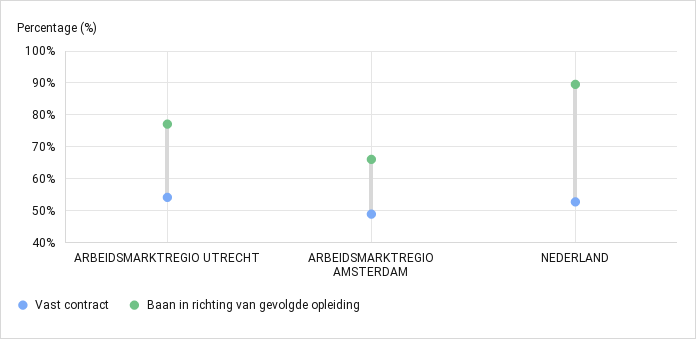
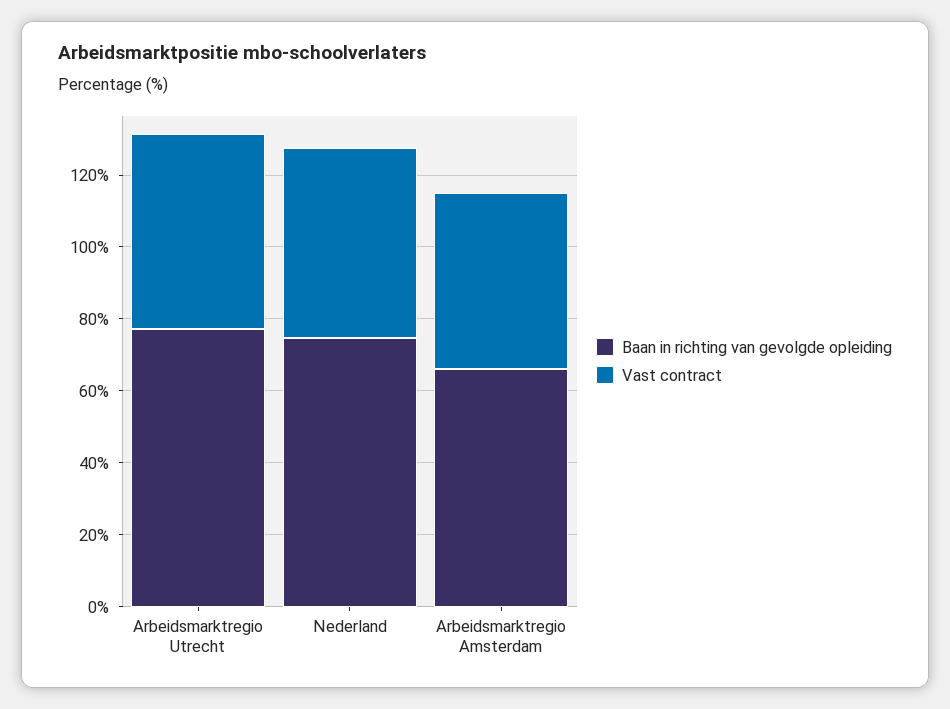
  {
    "Vast contract": {
      "ARBEIDSMARKTREGIO UTRECHT": 54,
      "ARBEIDSMARKTREGIO AMSTERDAM": 50,
      "NEDERLAND": 52
    },
    "Baan in richting van gevolgde opleiding": {
      "ARBEIDSMARKTREGIO UTRECHT": 78,
      "ARBEIDSMARKTREGIO AMSTERDAM": 66,
-     "NEDERLAND": 90
+     "NEDERLAND": 75
    }
  }

